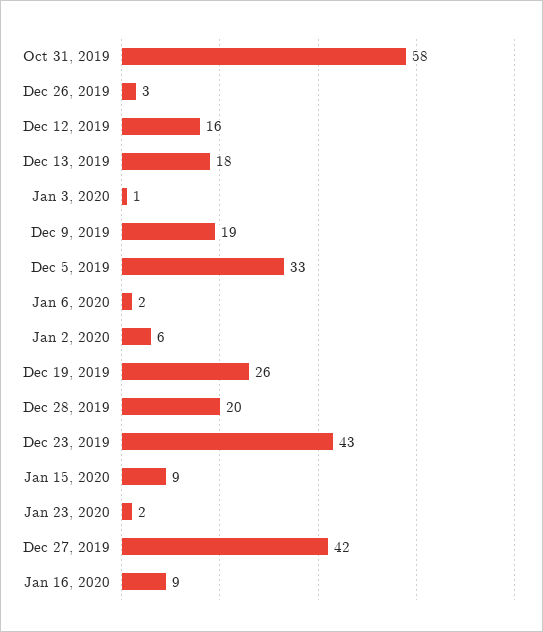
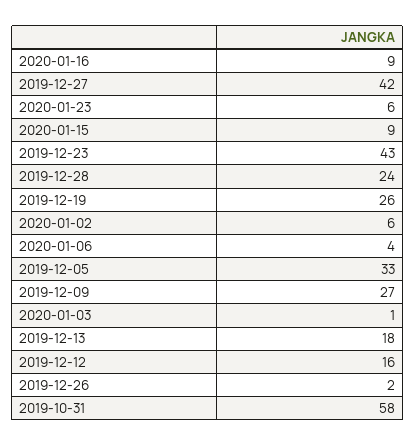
  {
    "Oct 31, 2019": 58,
-   "Dec 26, 2019": 3,
+   "Dec 26, 2019": 2,
    "Dec 12, 2019": 16,
    "Dec 13, 2019": 18,
    "Jan 3, 2020": 1,
-   "Dec 9, 2019": 19,
+   "Dec 9, 2019": 27,
    "Dec 5, 2019": 33,
-   "Jan 6, 2020": 2,
+   "Jan 6, 2020": 4,
    "Jan 2, 2020": 6,
    "Dec 19, 2019": 26,
-   "Dec 28, 2019": 20,
+   "Dec 28, 2019": 24,
    "Dec 23, 2019": 43,
    "Jan 15, 2020": 9,
-   "Jan 23, 2020": 2,
+   "Jan 23, 2020": 6,
    "Dec 27, 2019": 42,
    "Jan 16, 2020": 9
  }

